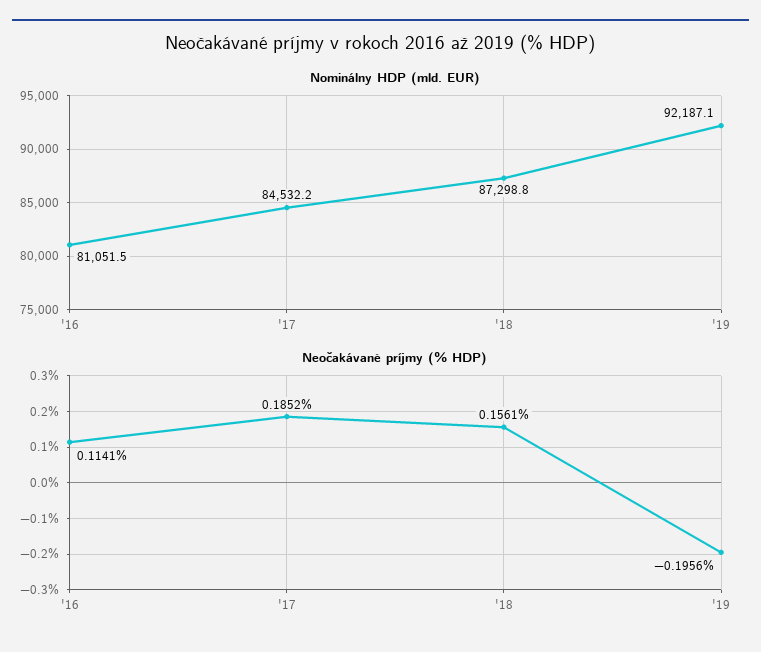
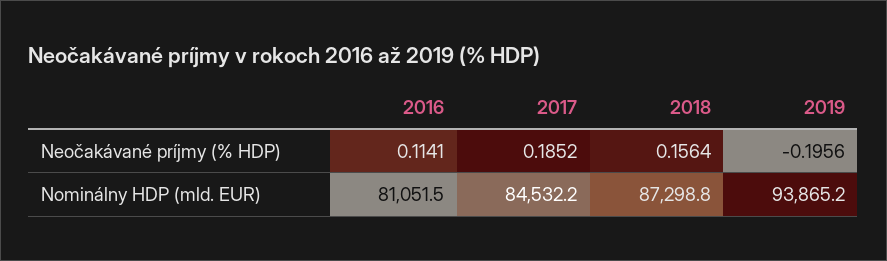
  {
    "Nominálny HDP (mld. EUR)": {
      "'16": 81051.5,
      "'17": 84532.2,
      "'18": 87298.8,
-     "'19": 92187.1
+     "'19": 93865.2
    },
    "Neočakávané príjmy (% HDP)": {
      "'16": 0.1141,
      "'17": 0.1852,
-     "'18": 0.1561,
+     "'18": 0.1564,
      "'19": -0.1956
    }
  }

